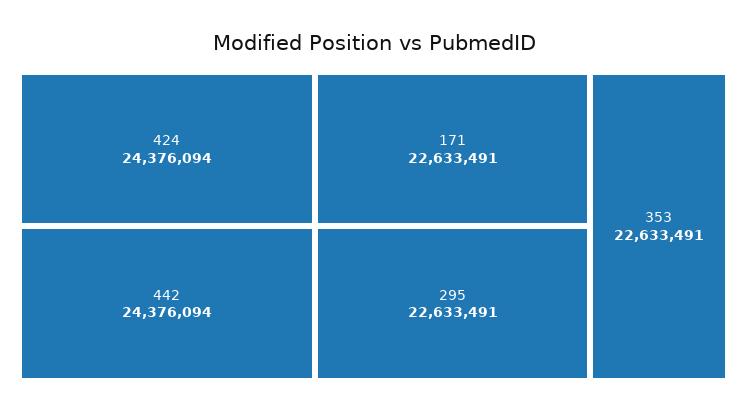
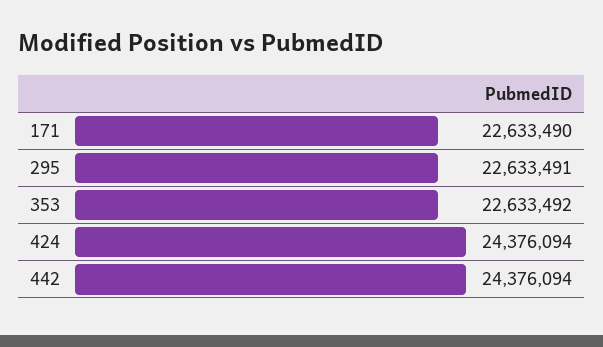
  {
    "424": 24376094,
    "442": 24376094,
-   "171": 22633491,
+   "171": 22633490,
    "295": 22633491,
-   "353": 22633491
+   "353": 22633492
  }

